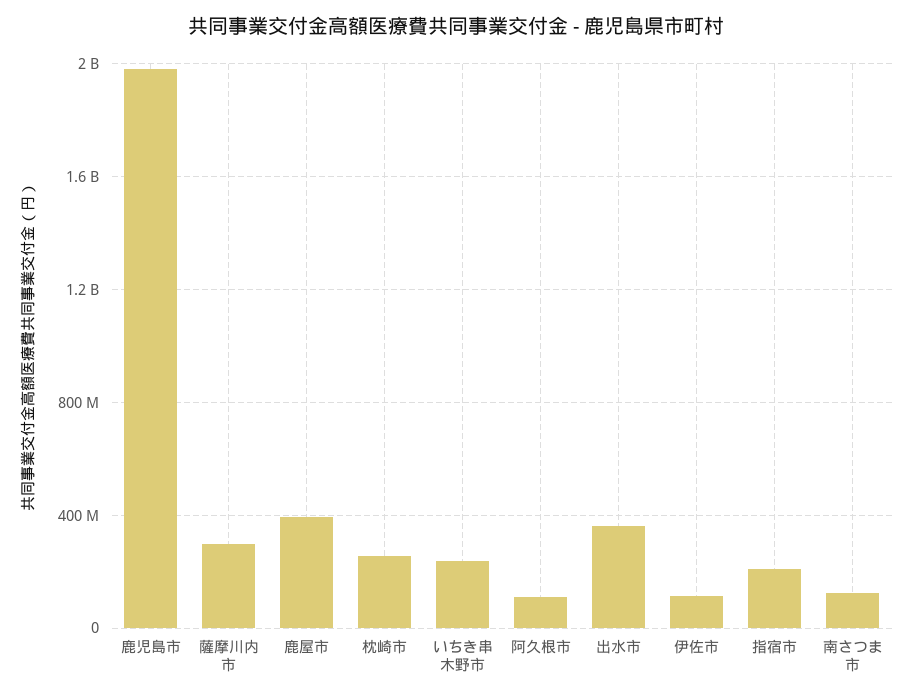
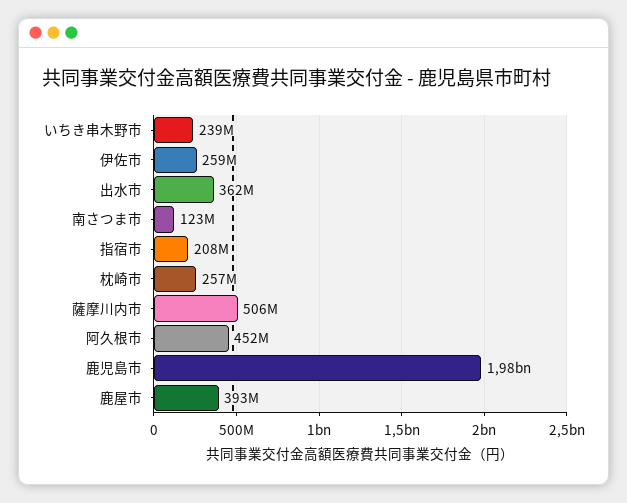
  {
    "鹿児島市": 1980000000,
-   "薩摩川内市": 300000000,
+   "薩摩川内市": 506000000,
    "鹿屋市": 393000000,
    "枕崎市": 257000000,
    "いちき串木野市": 239000000,
-   "阿久根市": 100000000,
+   "阿久根市": 452000000,
    "出水市": 362000000,
-   "伊佐市": 100000000,
+   "伊佐市": 259000000,
    "指宿市": 208000000,
    "南さつま市": 123000000
  }

